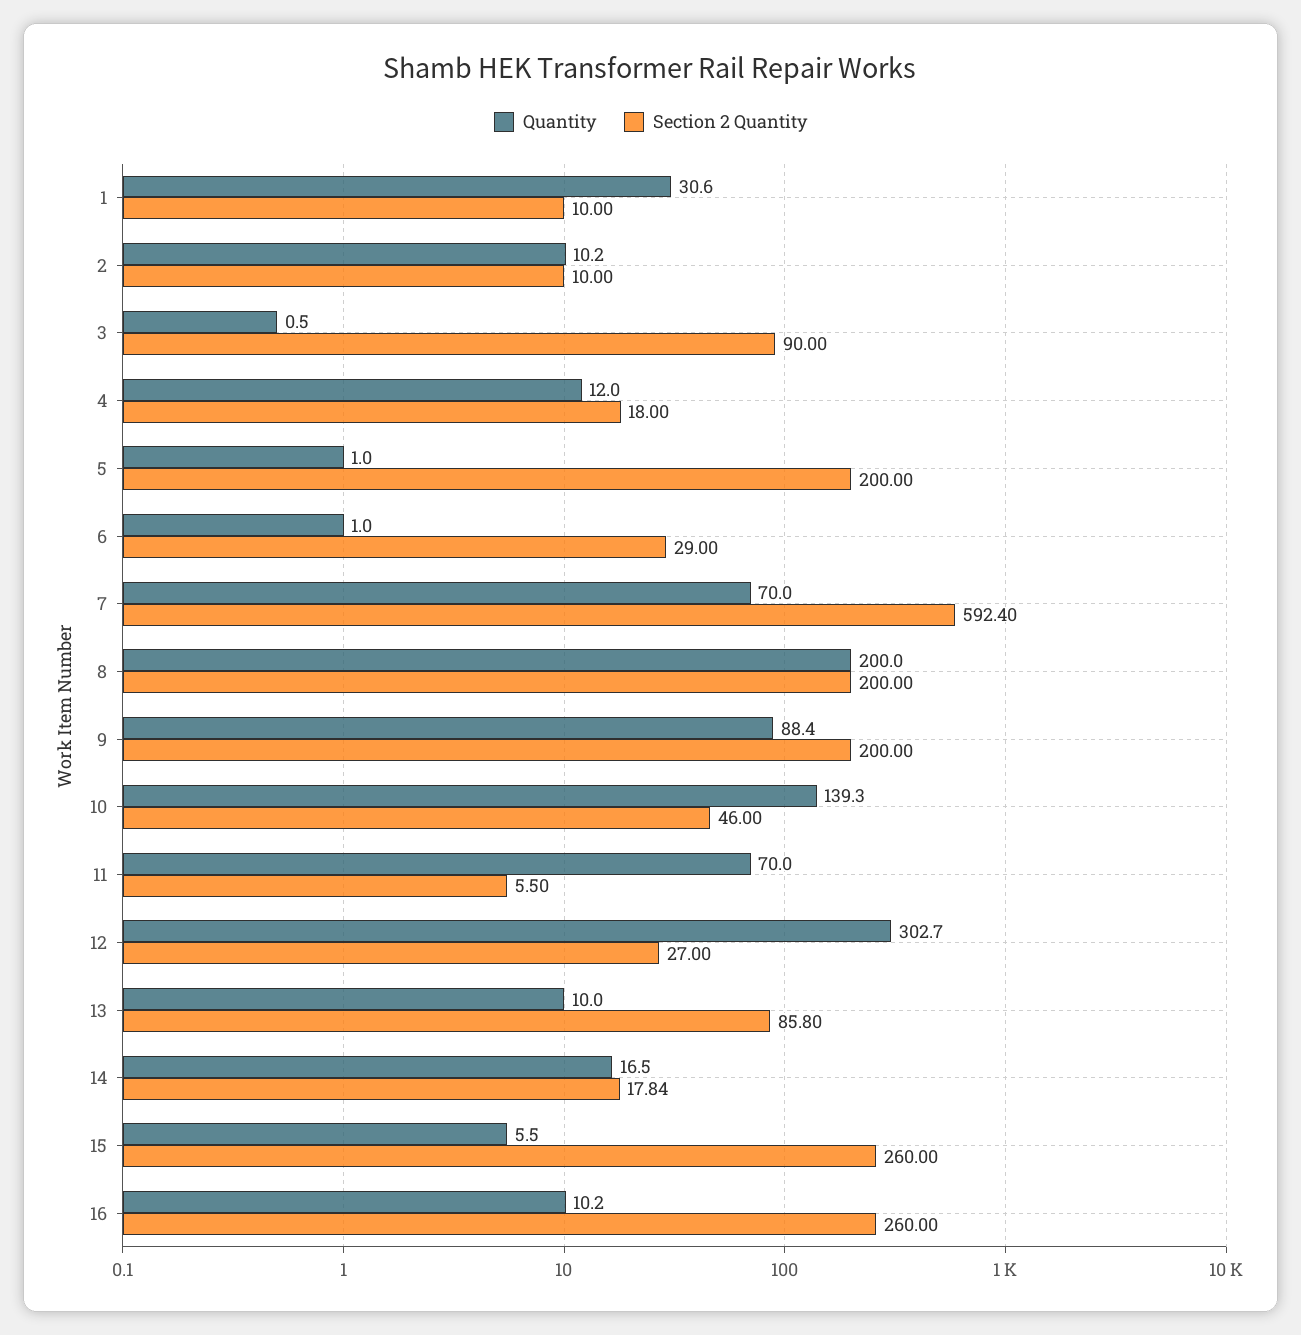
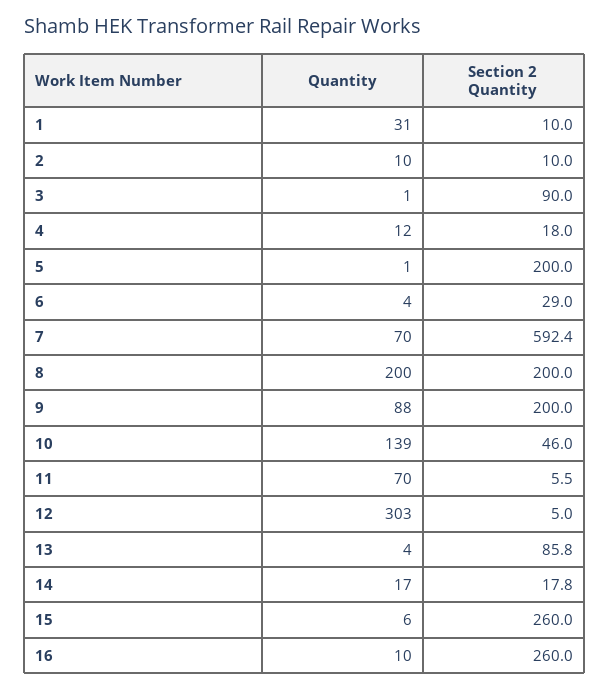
  {
    "Quantity": {
      "1": 30.6,
      "2": 10.2,
      "3": 0.5,
      "4": 12,
      "5": 1,
-     "6": 1,
+     "6": 4,
      "7": 70,
      "8": 200,
      "9": 88.4,
      "10": 139.3,
      "11": 70,
      "12": 302.7,
-     "13": 10,
+     "13": 4,
      "14": 16.5,
      "15": 5.5,
      "16": 10.2
    },
    "Section 2 Quantity": {
      "1": 10,
      "2": 10,
      "3": 90,
      "4": 18,
      "5": 200,
      "6": 29,
      "7": 592.4,
      "8": 200,
      "9": 200,
      "10": 46,
      "11": 5.5,
-     "12": 27,
+     "12": 5,
      "13": 85.8,
      "14": 17.84,
      "15": 260,
      "16": 260
    }
  }

